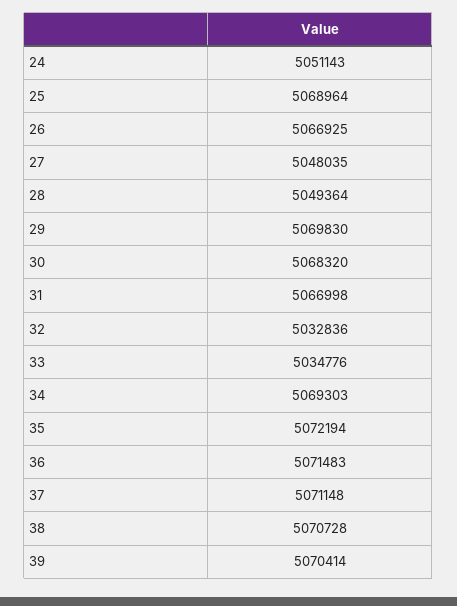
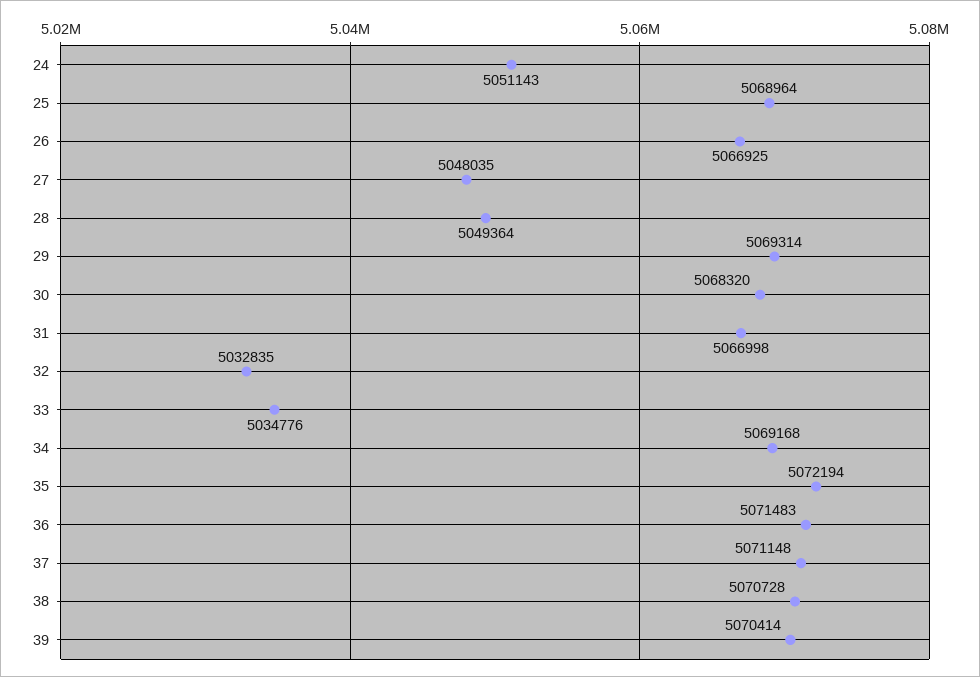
  {
    "24": 5051143,
    "25": 5068964,
    "26": 5066925,
    "27": 5048035,
    "28": 5049364,
-   "29": 5069830,
+   "29": 5069314,
    "30": 5068320,
    "31": 5066998,
-   "32": 5032836,
+   "32": 5032835,
    "33": 5034776,
-   "34": 5069303,
+   "34": 5069168,
    "35": 5072194,
    "36": 5071483,
    "37": 5071148,
    "38": 5070728,
    "39": 5070414
  }

